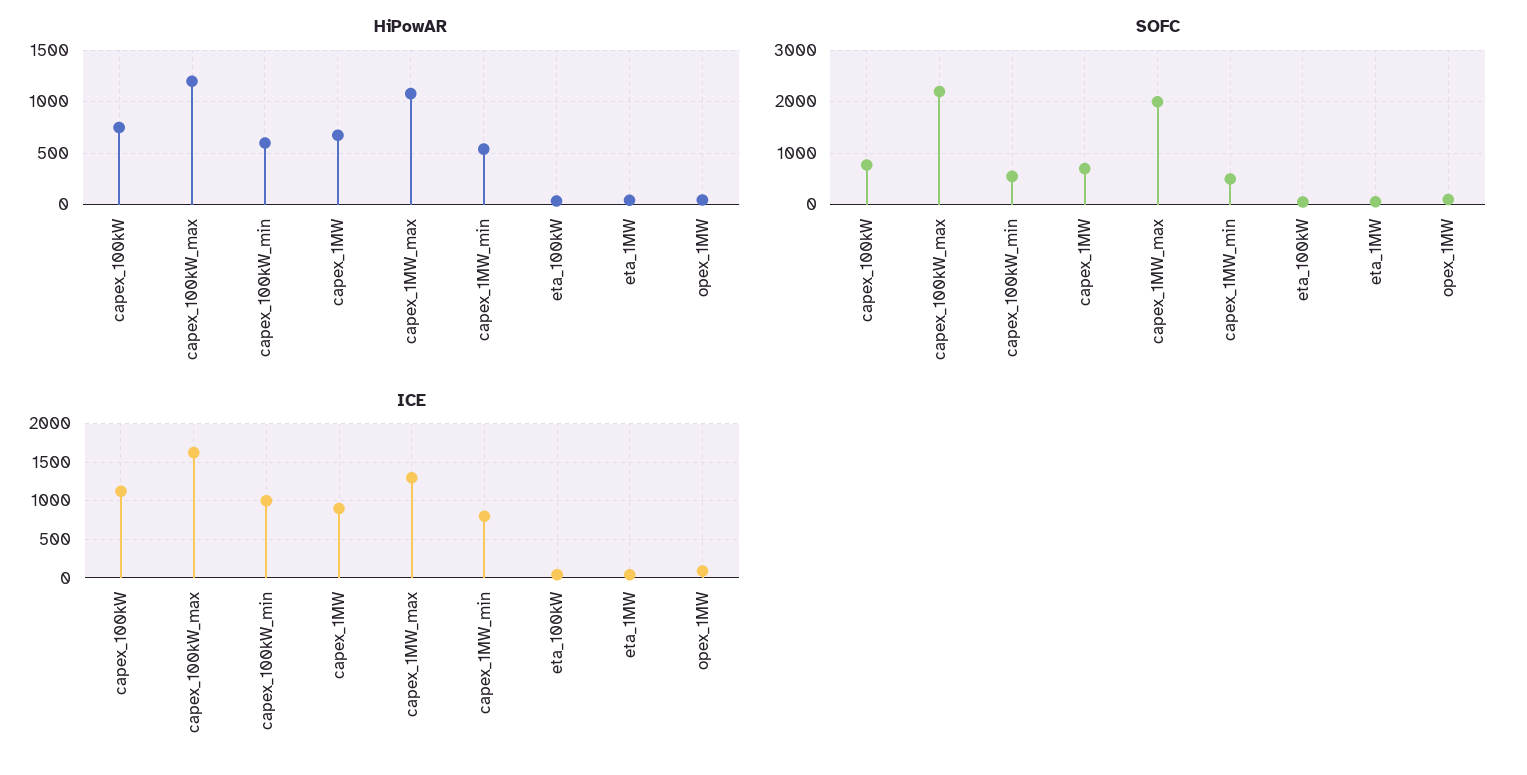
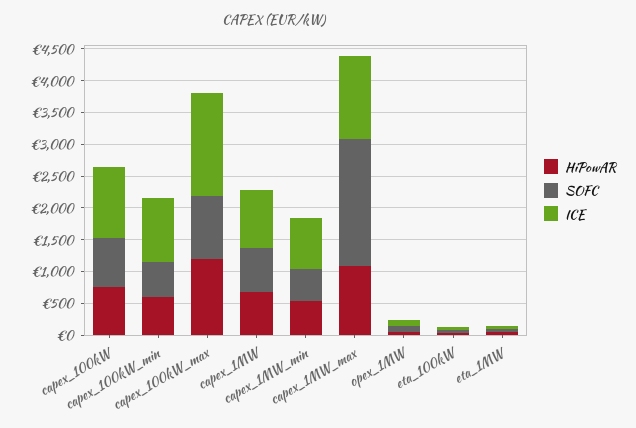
  {
    "HiPowAR": {
      "capex_100kW": 800,
      "capex_100kW_max": 1200,
      "capex_100kW_min": 600,
      "capex_1MW": 700,
      "capex_1MW_max": 1100,
      "capex_1MW_min": 500,
      "eta_100kW": 0,
      "eta_1MW": 0,
      "opex_1MW": 0
    },
    "SOFC": {
      "capex_100kW": 800,
-     "capex_100kW_max": 2200,
+     "capex_100kW_max": 1000,
      "capex_100kW_min": 600,
      "capex_1MW": 800,
      "capex_1MW_max": 2000,
      "capex_1MW_min": 600,
      "eta_100kW": 0,
      "eta_1MW": 0,
      "opex_1MW": 200
    },
    "ICE": {
      "capex_100kW": 1100,
      "capex_100kW_max": 1600,
      "capex_100kW_min": 1000,
      "capex_1MW": 900,
      "capex_1MW_max": 1300,
      "capex_1MW_min": 800,
      "eta_100kW": 0,
      "eta_1MW": 0,
      "opex_1MW": 100
    }
  }

